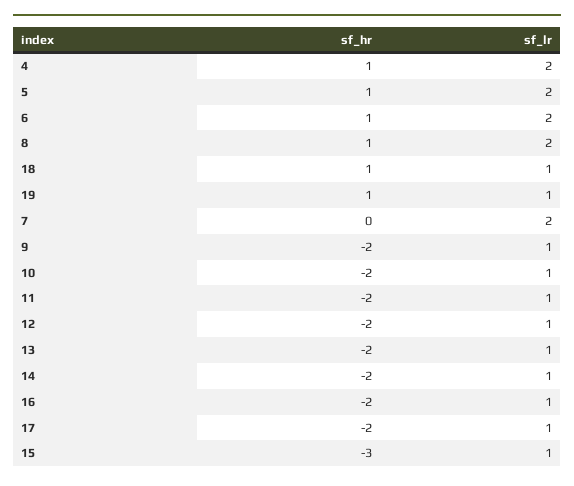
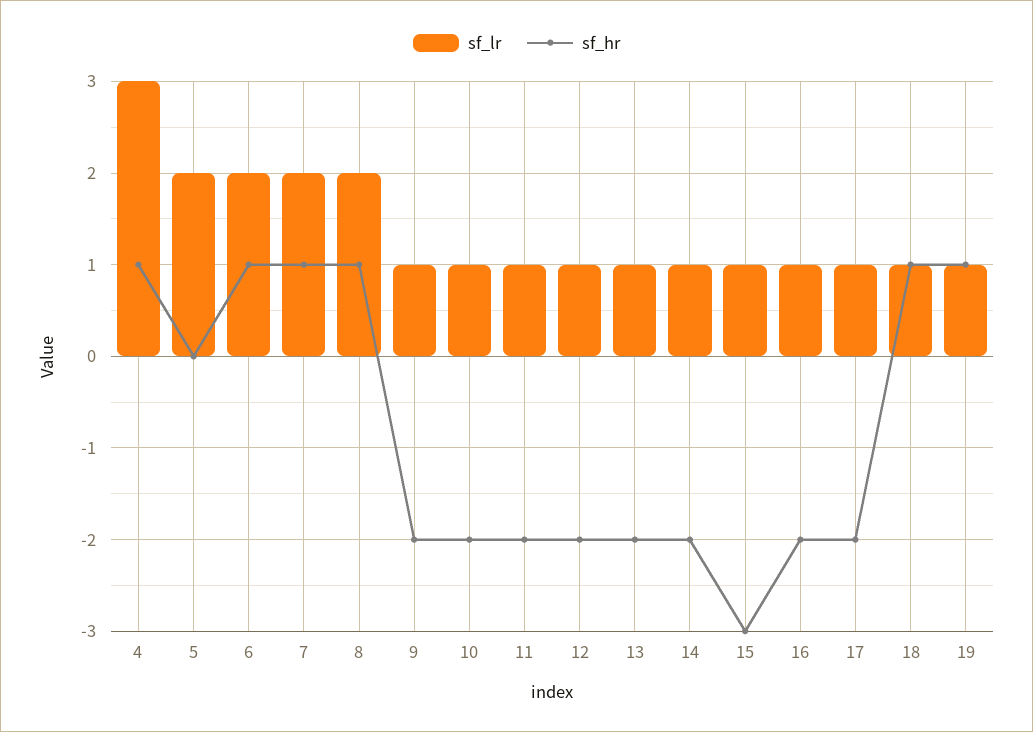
  {
    "sf_hr": {
      "4": 1,
-     "5": 1,
+     "5": 0,
      "6": 1,
      "8": 1,
      "18": 1,
      "19": 1,
-     "7": 0,
+     "7": 1,
      "9": -2,
      "10": -2,
      "11": -2,
      "12": -2,
      "13": -2,
      "14": -2,
      "16": -2,
      "17": -2,
      "15": -3
    },
    "sf_lr": {
-     "4": 2,
+     "4": 3,
      "5": 2,
      "6": 2,
      "8": 2,
      "18": 1,
      "19": 1,
      "7": 2,
      "9": 1,
      "10": 1,
      "11": 1,
      "12": 1,
      "13": 1,
      "14": 1,
      "16": 1,
      "17": 1,
      "15": 1
    }
  }

